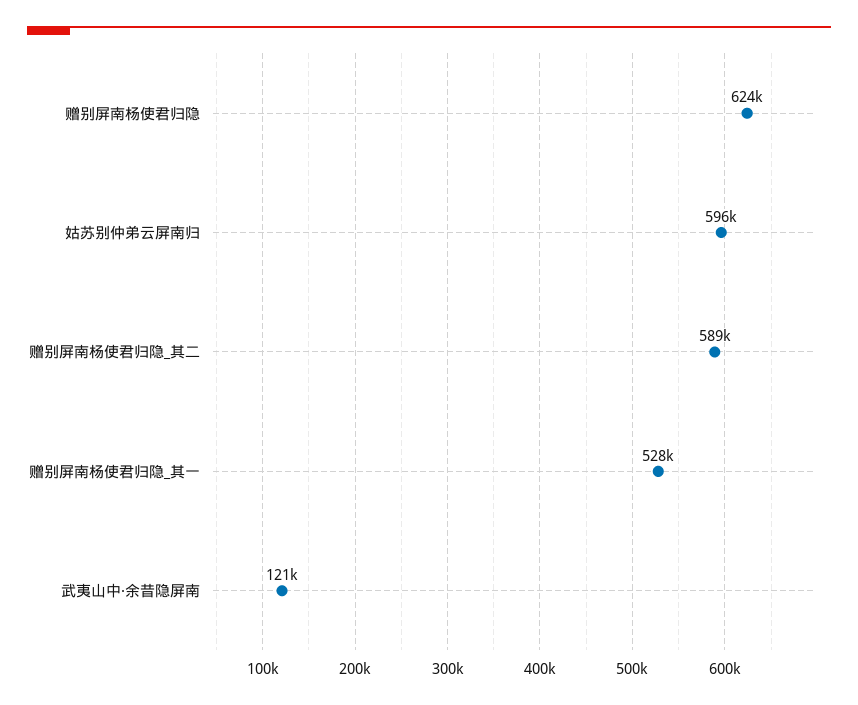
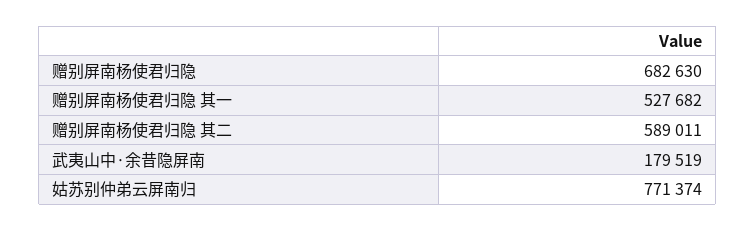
  {
-   "赠别屏南杨使君归隐": 624000,
+   "赠别屏南杨使君归隐": 682630,
-   "姑苏别仲弟云屏南归": 596000,
+   "姑苏别仲弟云屏南归": 771374,
    "赠别屏南杨使君归隐_其二": 589011,
    "赠别屏南杨使君归隐_其一": 527682,
-   "武夷山中·余昔隐屏南": 121000
+   "武夷山中·余昔隐屏南": 179519
  }

